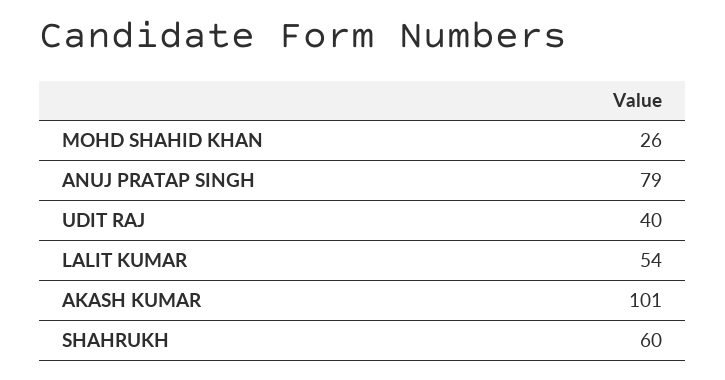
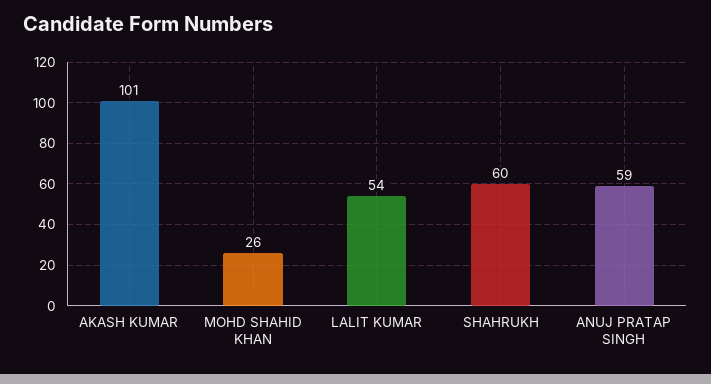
  {
    "MOHD SHAHID KHAN": 26,
-   "ANUJ PRATAP SINGH": 79,
+   "ANUJ PRATAP SINGH": 59,
-   "UDIT RAJ": 40,
    "LALIT KUMAR": 54,
    "AKASH KUMAR": 101,
    "SHAHRUKH": 60
  }

